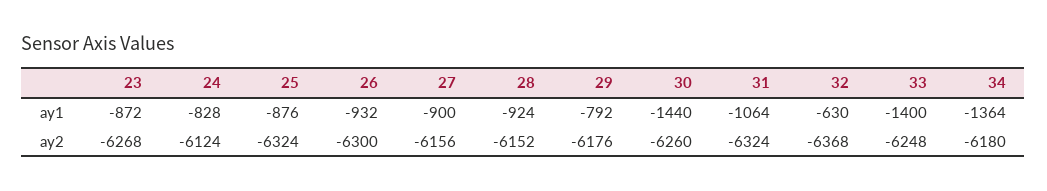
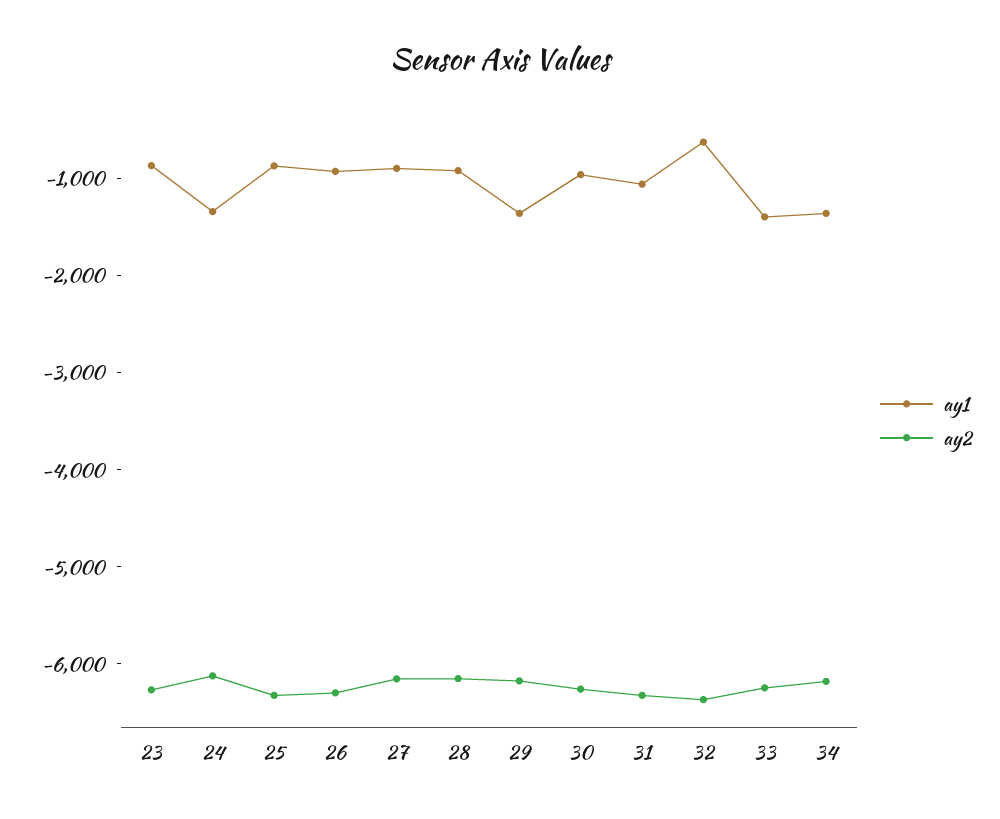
  {
    "ay1": {
      "23": -872,
-     "24": -828,
+     "24": -1400,
      "25": -876,
      "26": -932,
      "27": -900,
      "28": -924,
-     "29": -792,
+     "29": -1400,
-     "30": -1440,
+     "30": -1000,
      "31": -1064,
      "32": -630,
      "33": -1400,
      "34": -1364
    },
    "ay2": {
      "23": -6268,
      "24": -6124,
      "25": -6324,
      "26": -6300,
      "27": -6156,
      "28": -6152,
      "29": -6176,
      "30": -6260,
      "31": -6324,
      "32": -6368,
      "33": -6248,
      "34": -6180
    }
  }

